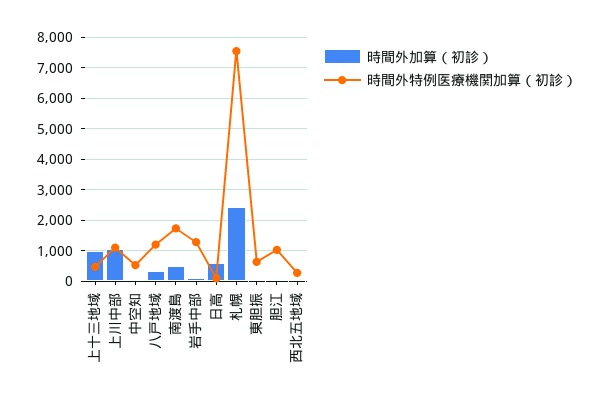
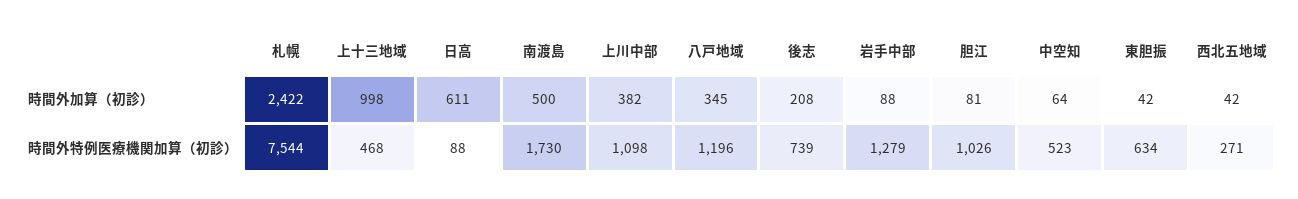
  {
    "時間外加算（初診）": {
      "上十三地域": 998,
-     "上川中部": 1000,
+     "上川中部": 382,
      "中空知": 64,
      "八戸地域": 345,
      "南渡島": 500,
      "岩手中部": 88,
      "日高": 611,
      "札幌": 2422,
      "東胆振": 42,
      "胆江": 81,
-     "西北五地域": 42
+     "西北五地域": 42,
+     "後志": 208
    },
    "時間外特例医療機関加算（初診）": {
      "上十三地域": 468,
      "上川中部": 1098,
      "中空知": 523,
      "八戸地域": 1196,
      "南渡島": 1730,
      "岩手中部": 1279,
      "日高": 88,
      "札幌": 7544,
      "東胆振": 634,
      "胆江": 1026,
-     "西北五地域": 271
+     "西北五地域": 271,
+     "後志": 739
    }
  }

